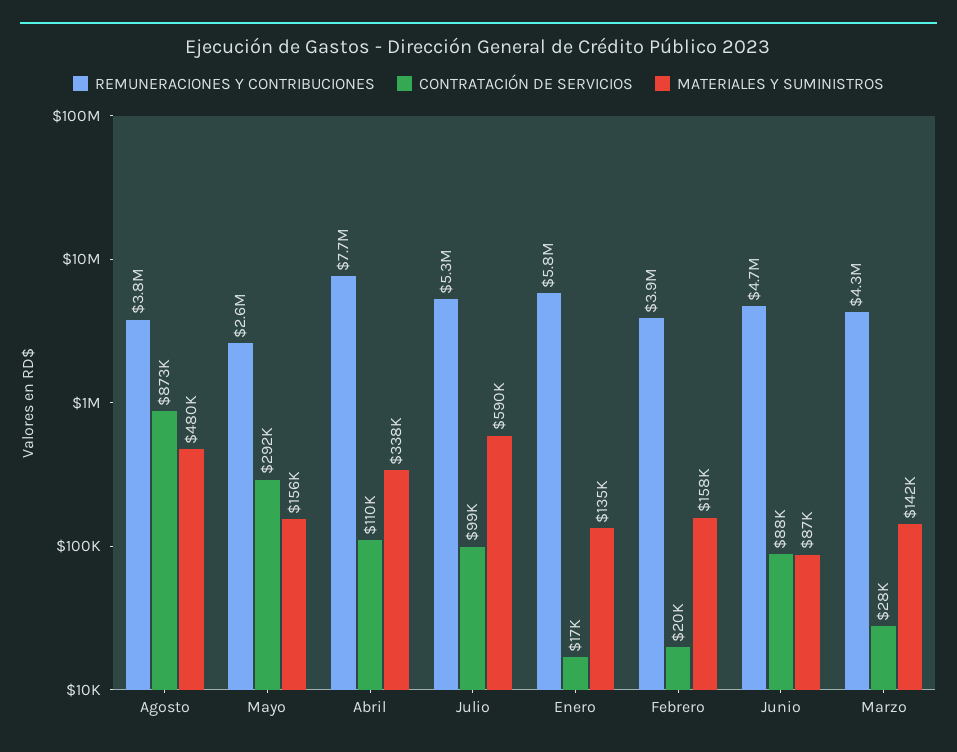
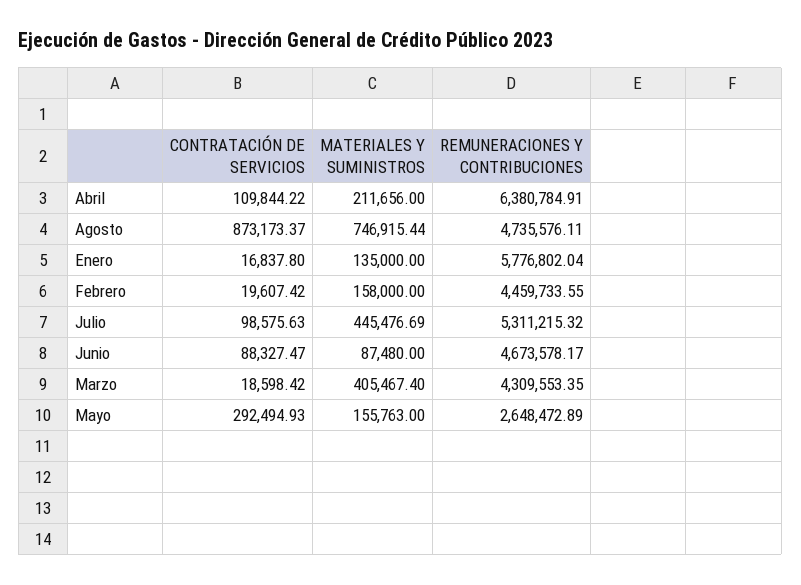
  {
    "REMUNERACIONES Y CONTRIBUCIONES": {
-     "Agosto": 3800000,
+     "Agosto": 4735576.11,
      "Mayo": 2648472.89,
-     "Abril": 7700000,
+     "Abril": 6380784.91,
      "Julio": 5311215.32,
      "Enero": 5776802.04,
-     "Febrero": 3900000,
+     "Febrero": 4459733.55,
      "Junio": 4673578.17,
      "Marzo": 4309553.35
    },
    "CONTRATACIÓN DE SERVICIOS": {
      "Agosto": 873173.37,
      "Mayo": 292494.93,
      "Abril": 109844.22,
      "Julio": 98575.63,
      "Enero": 16837.8,
      "Febrero": 19607.42,
      "Junio": 88327.47,
-     "Marzo": 28000
+     "Marzo": 18598.42
    },
    "MATERIALES Y SUMINISTROS": {
-     "Agosto": 480000,
+     "Agosto": 746915.44,
      "Mayo": 155763,
-     "Abril": 338000,
+     "Abril": 211656,
-     "Julio": 590000,
+     "Julio": 445476.69,
      "Enero": 135000,
      "Febrero": 158000,
      "Junio": 87480,
-     "Marzo": 142000
+     "Marzo": 405467.4
    }
  }

